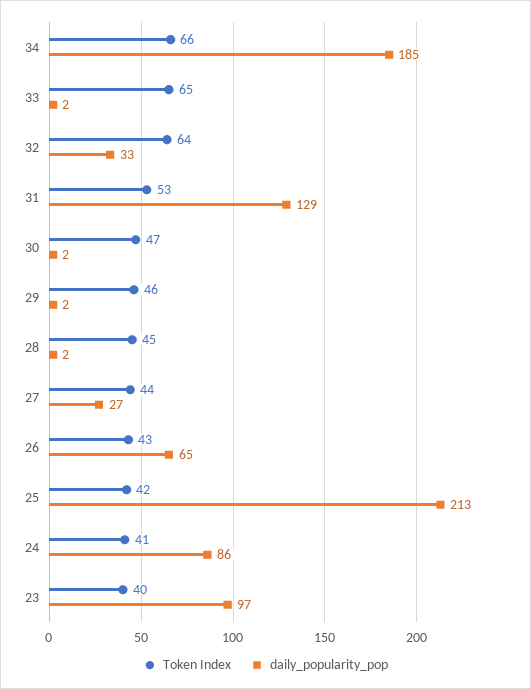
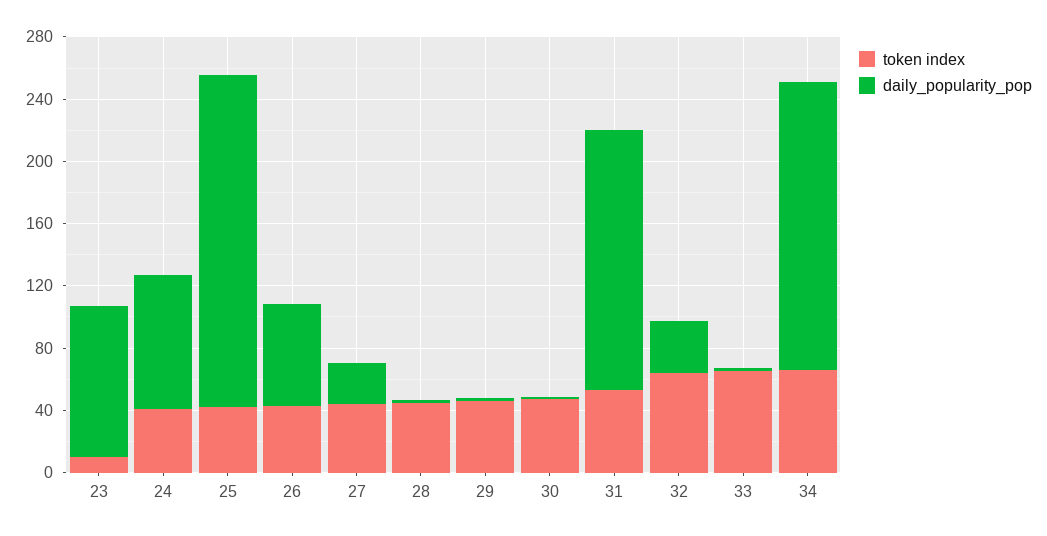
  {
    "Token Index": {
      "34": 66,
      "33": 65,
      "32": 64,
      "31": 53,
      "30": 47,
      "29": 46,
      "28": 45,
      "27": 44,
      "26": 43,
      "25": 42,
      "24": 41,
-     "23": 40
+     "23": 10
    },
    "daily_popularity_pop": {
      "34": 185,
      "33": 2,
      "32": 33,
-     "31": 129,
+     "31": 170,
      "30": 2,
      "29": 2,
      "28": 2,
      "27": 27,
      "26": 65,
      "25": 213,
      "24": 86,
      "23": 97
    }
  }

